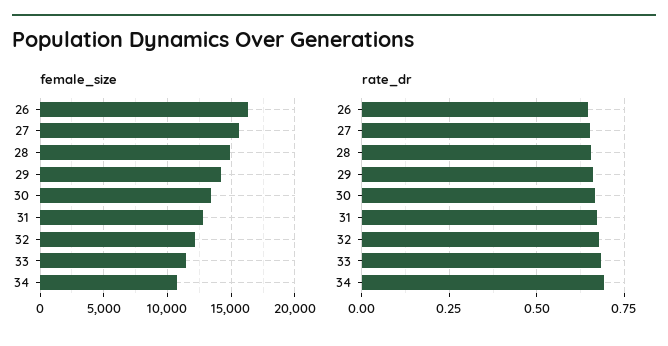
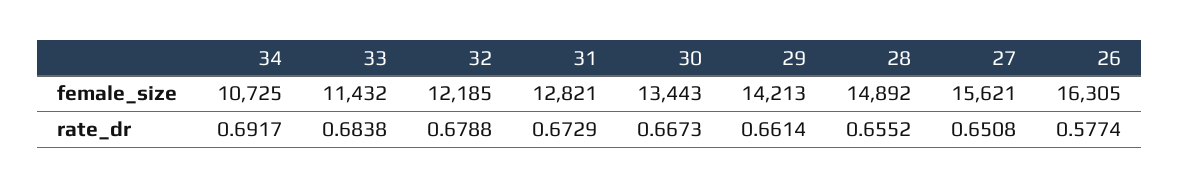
  {
    "female_size": {
      "26": 16305,
      "27": 15621,
      "28": 14892,
      "29": 14213,
      "30": 13443,
      "31": 12821,
      "32": 12185,
      "33": 11432,
      "34": 10725
    },
    "rate_dr": {
-     "26": 0.65,
+     "26": 0.5774,
      "27": 0.6508,
      "28": 0.6552,
      "29": 0.6614,
      "30": 0.6673,
      "31": 0.6729,
      "32": 0.6788,
      "33": 0.6838,
      "34": 0.6917
    }
  }

